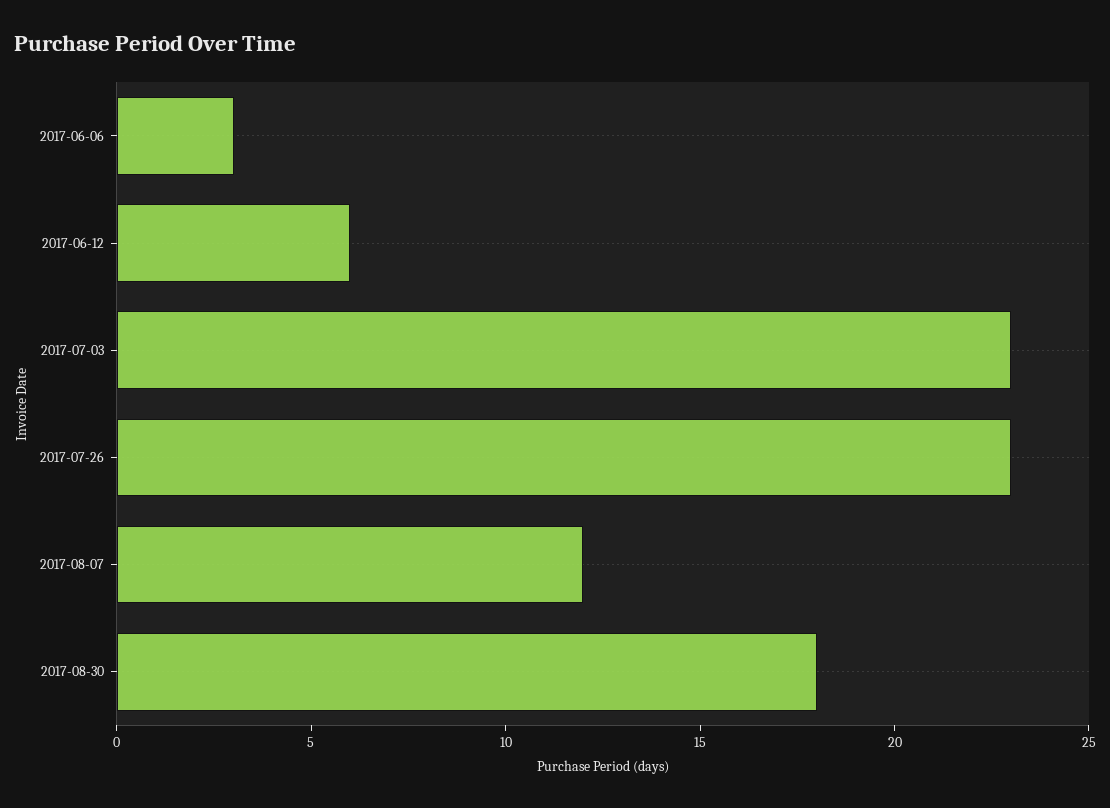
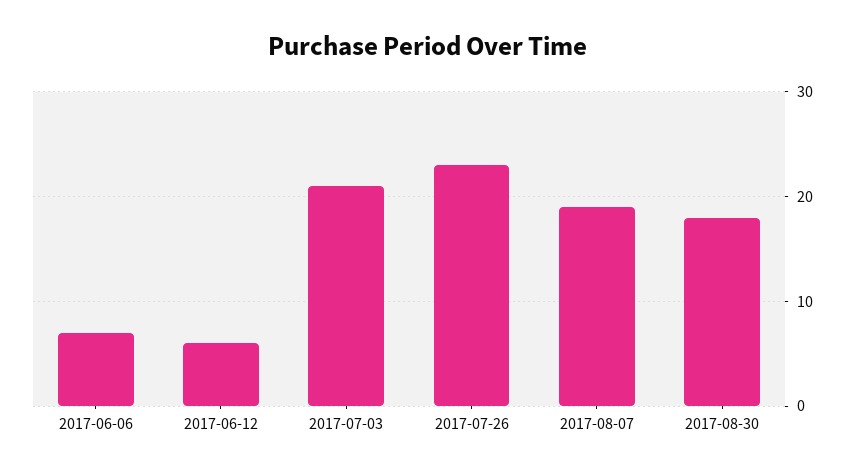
  {
-   "2017-06-06": 3,
+   "2017-06-06": 7,
    "2017-06-12": 6,
-   "2017-07-03": 23,
+   "2017-07-03": 21,
    "2017-07-26": 23,
-   "2017-08-07": 12,
+   "2017-08-07": 19,
    "2017-08-30": 18
  }

